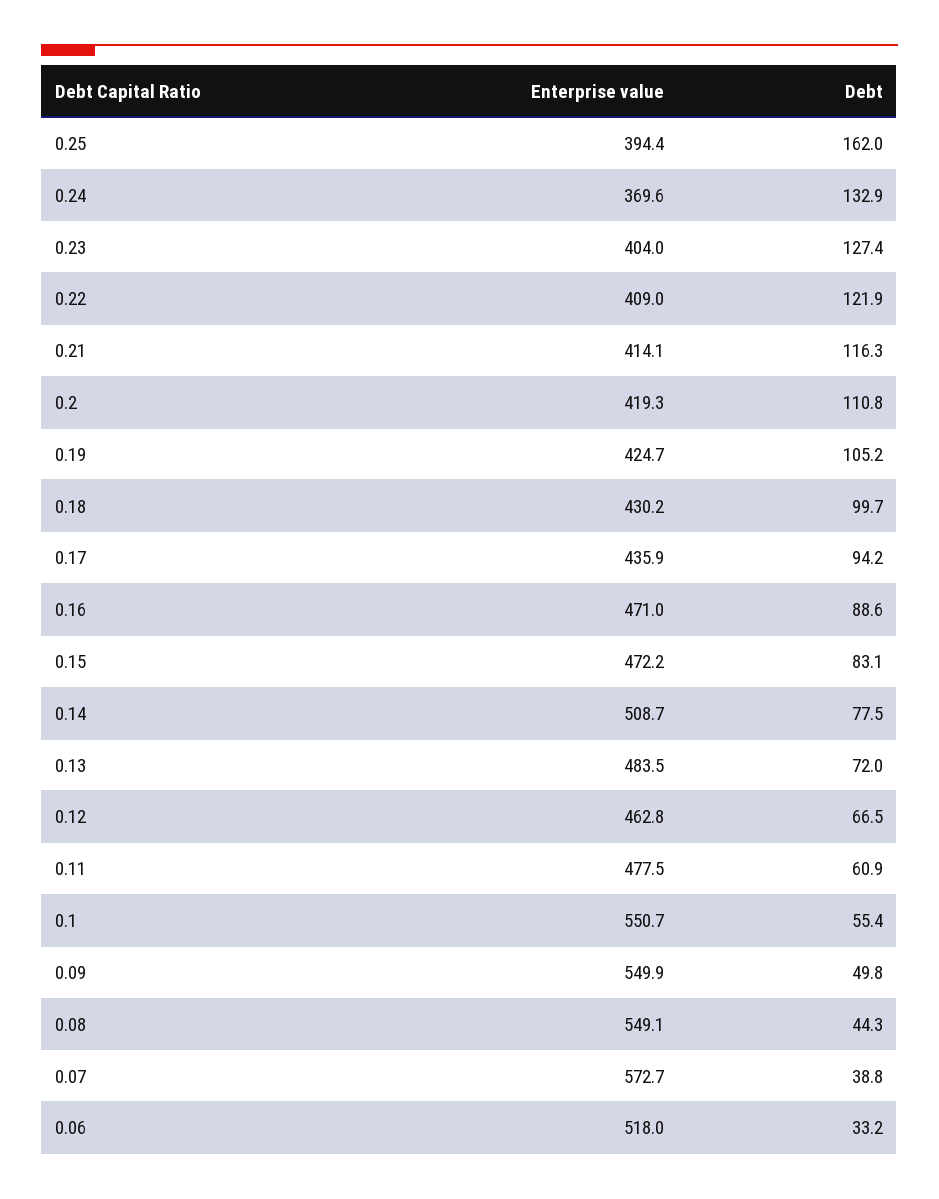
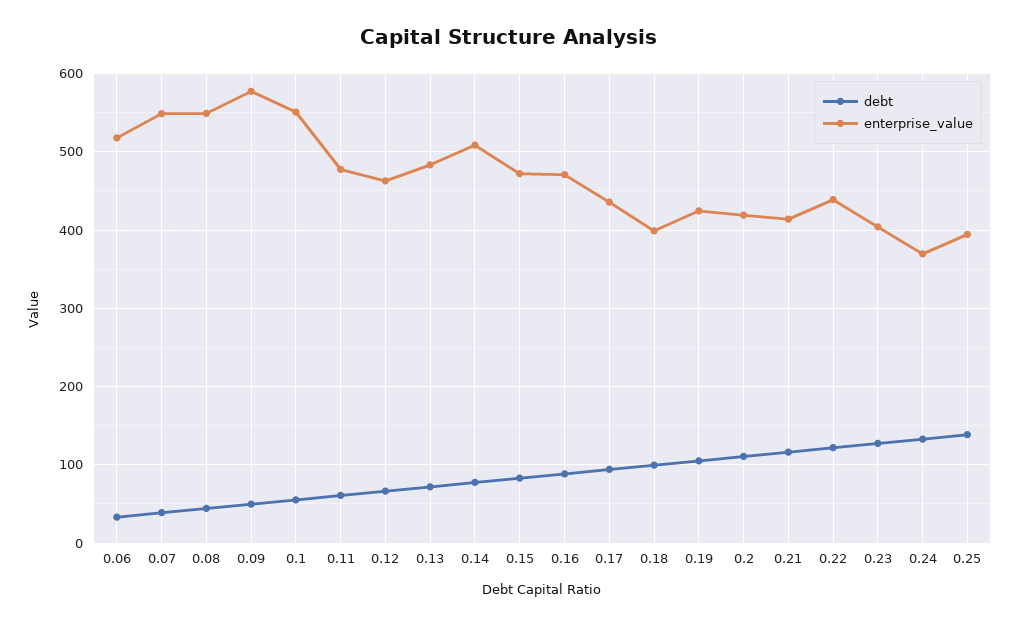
  {
    "Enterprise value": {
      "0.25": 394.4,
      "0.24": 369.6,
      "0.23": 404,
-     "0.22": 409,
+     "0.22": 440,
      "0.21": 414.1,
      "0.2": 419.3,
      "0.19": 424.7,
-     "0.18": 430.2,
+     "0.18": 400,
      "0.17": 435.9,
      "0.16": 471,
      "0.15": 472.2,
      "0.14": 508.7,
      "0.13": 483.5,
      "0.12": 462.8,
      "0.11": 477.5,
      "0.1": 550.7,
-     "0.09": 549.9,
+     "0.09": 580,
      "0.08": 549.1,
-     "0.07": 572.7,
+     "0.07": 550,
      "0.06": 518
    },
    "Debt": {
-     "0.25": 162,
+     "0.25": 140,
      "0.24": 132.9,
      "0.23": 127.4,
      "0.22": 121.9,
      "0.21": 116.3,
      "0.2": 110.8,
      "0.19": 105.2,
      "0.18": 99.7,
      "0.17": 94.2,
      "0.16": 88.6,
      "0.15": 83.1,
      "0.14": 77.5,
      "0.13": 72,
      "0.12": 66.5,
      "0.11": 60.9,
      "0.1": 55.4,
      "0.09": 49.8,
      "0.08": 44.3,
      "0.07": 38.8,
      "0.06": 33.2
    }
  }

